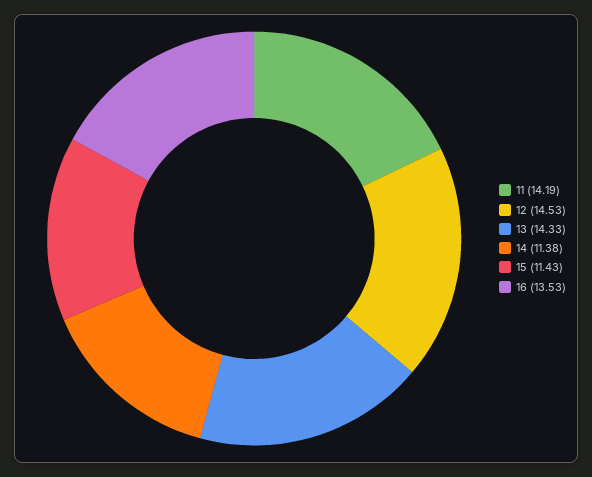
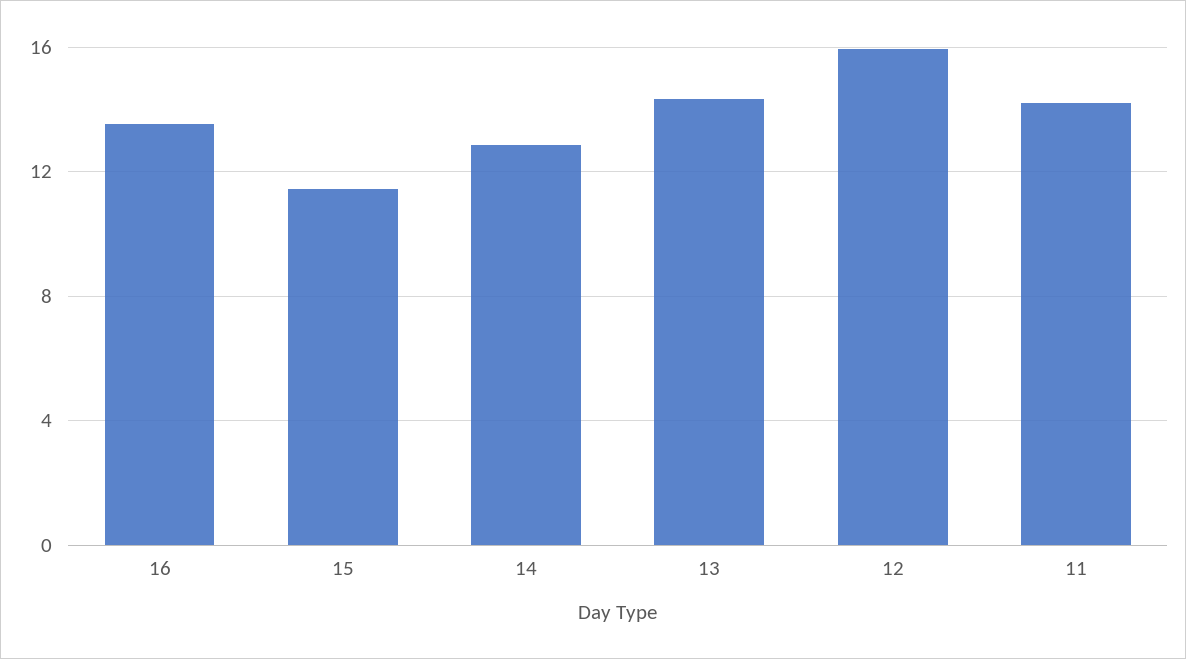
  {
    "11": 14.19,
-   "12": 14.53,
+   "12": 16,
    "13": 14.33,
-   "14": 11.38,
+   "14": 13,
    "15": 11.43,
    "16": 13.53
  }

